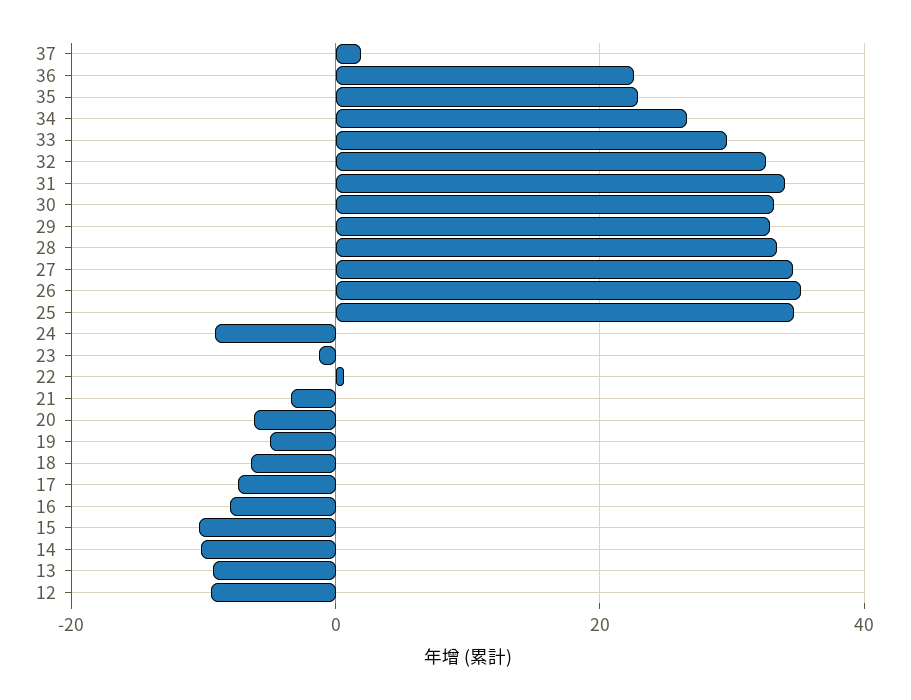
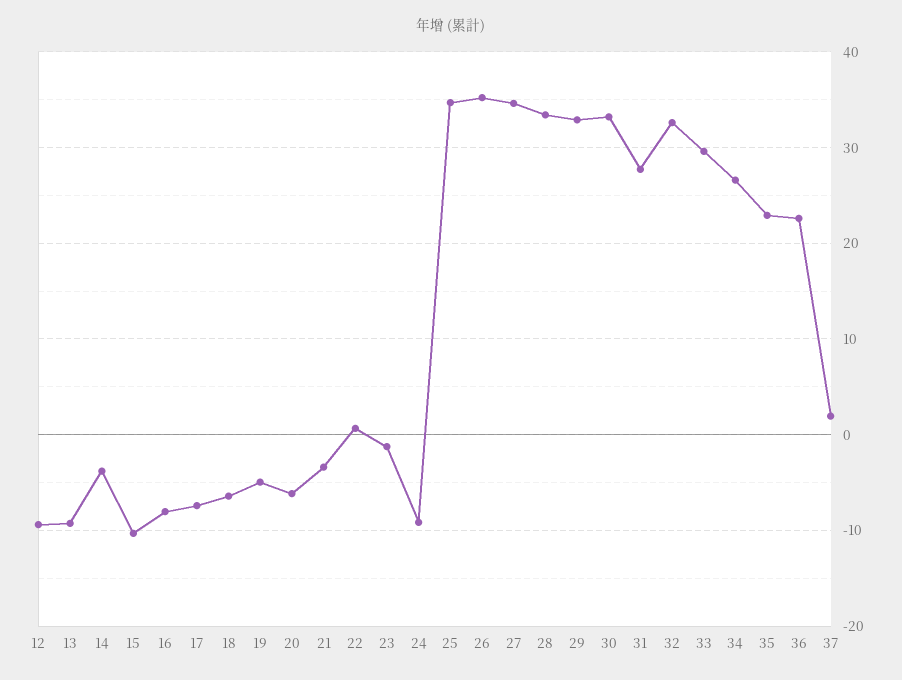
  {
    "37": 2,
    "36": 23,
    "35": 23,
    "34": 27,
    "33": 30,
    "32": 33,
-   "31": 34,
+   "31": 28,
    "30": 33,
    "29": 33,
    "28": 33,
    "27": 35,
    "26": 35,
    "25": 35,
    "24": -9,
    "23": -1,
    "22": 1,
    "21": -3,
    "20": -6,
    "19": -5,
    "18": -6,
    "17": -7,
    "16": -8,
    "15": -10,
-   "14": -10,
+   "14": -4,
    "13": -9,
    "12": -9
  }

